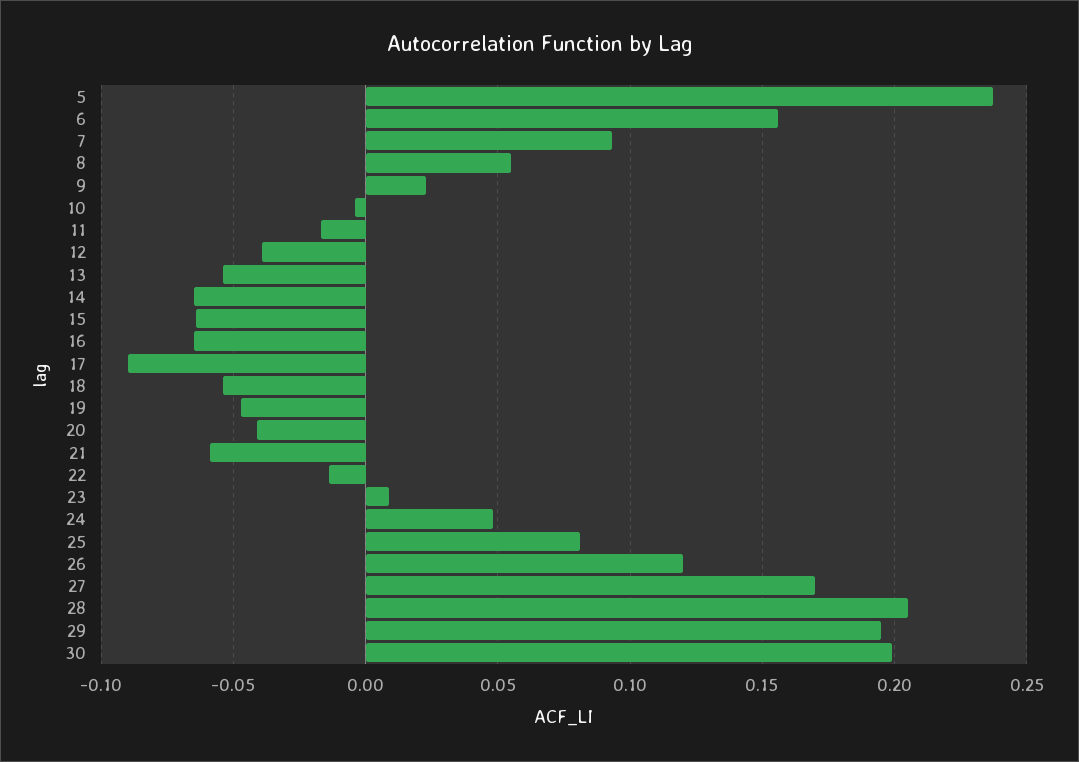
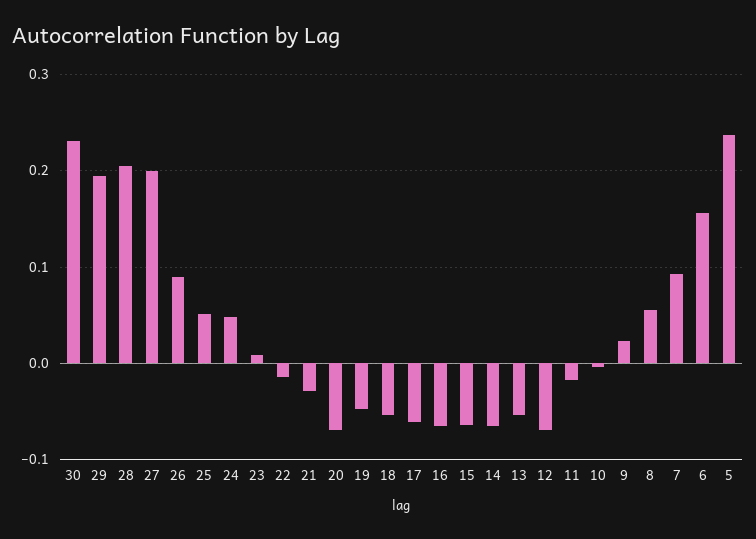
  {
    "5": 0.235,
    "6": 0.155,
    "7": 0.095,
    "8": 0.055,
    "9": 0.025,
    "10": -0.005,
    "11": -0.015,
-   "12": -0.04,
+   "12": -0.07,
    "13": -0.055,
    "14": -0.065,
    "15": -0.065,
    "16": -0.065,
-   "17": -0.09,
+   "17": -0.06,
    "18": -0.055,
    "19": -0.045,
-   "20": -0.04,
+   "20": -0.07,
-   "21": -0.06,
+   "21": -0.03,
    "22": -0.015,
    "23": 0.01,
    "24": 0.05,
-   "25": 0.08,
+   "25": 0.05,
-   "26": 0.12,
+   "26": 0.09,
-   "27": 0.17,
+   "27": 0.2,
    "28": 0.205,
    "29": 0.195,
-   "30": 0.2
+   "30": 0.23
  }

